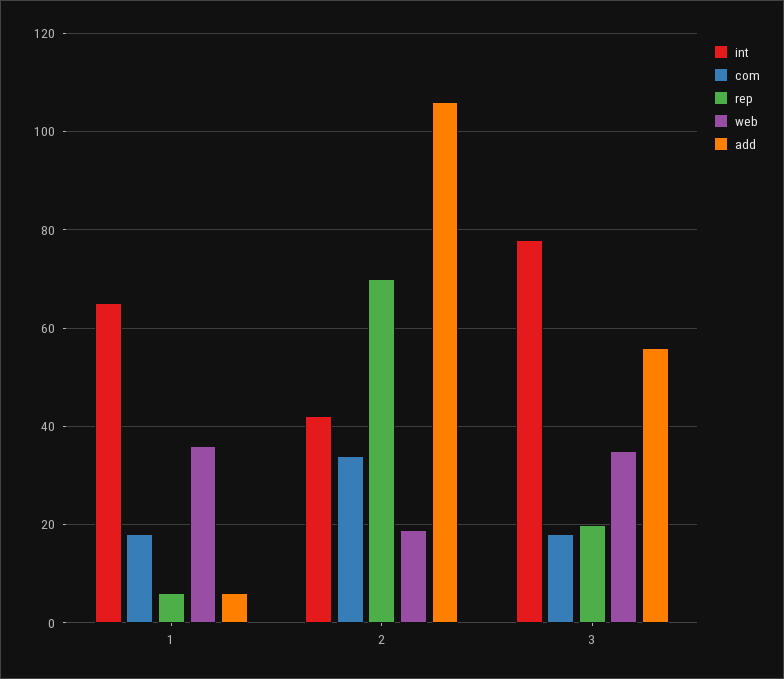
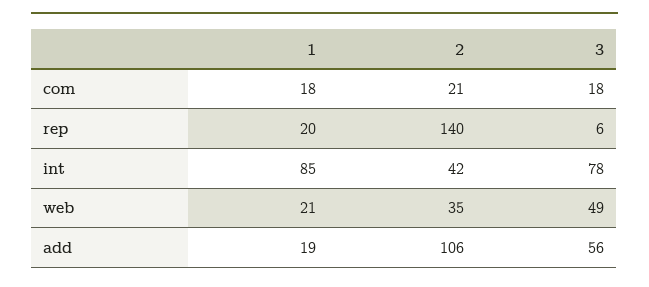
  {
    "int": {
-     "1": 65,
+     "1": 85,
      "2": 42,
      "3": 78
    },
    "com": {
      "1": 18,
-     "2": 35,
+     "2": 21,
      "3": 18
    },
    "rep": {
-     "1": 5,
+     "1": 20,
-     "2": 70,
+     "2": 140,
-     "3": 20
+     "3": 6
    },
    "web": {
-     "1": 35,
+     "1": 21,
-     "2": 20,
+     "2": 35,
-     "3": 35
+     "3": 49
    },
    "add": {
-     "1": 5,
+     "1": 19,
      "2": 106,
      "3": 56
    }
  }

